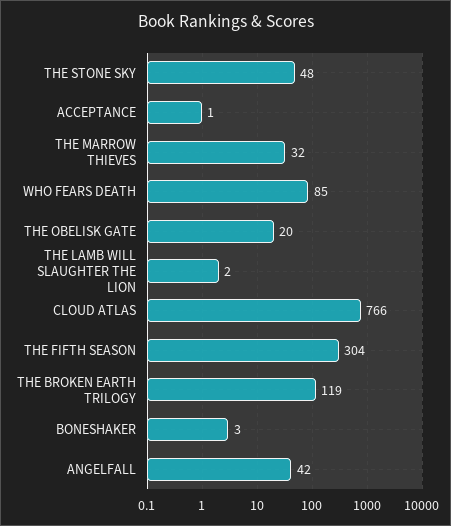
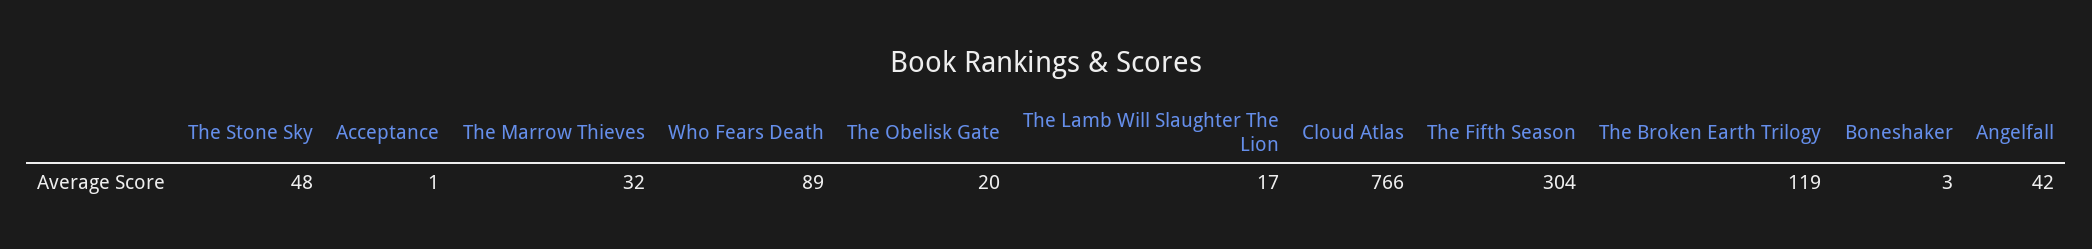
  {
    "THE STONE SKY": 48,
    "ACCEPTANCE": 1,
    "THE MARROW THIEVES": 32,
-   "WHO FEARS DEATH": 85,
+   "WHO FEARS DEATH": 89,
    "THE OBELISK GATE": 20,
-   "THE LAMB WILL SLAUGHTER THE LION": 2,
+   "THE LAMB WILL SLAUGHTER THE LION": 17,
    "CLOUD ATLAS": 766,
    "THE FIFTH SEASON": 304,
    "THE BROKEN EARTH TRILOGY": 119,
    "BONESHAKER": 3,
    "ANGELFALL": 42
  }

